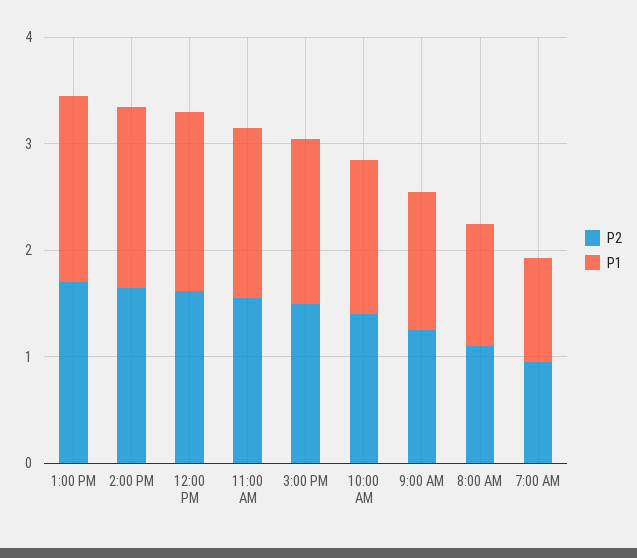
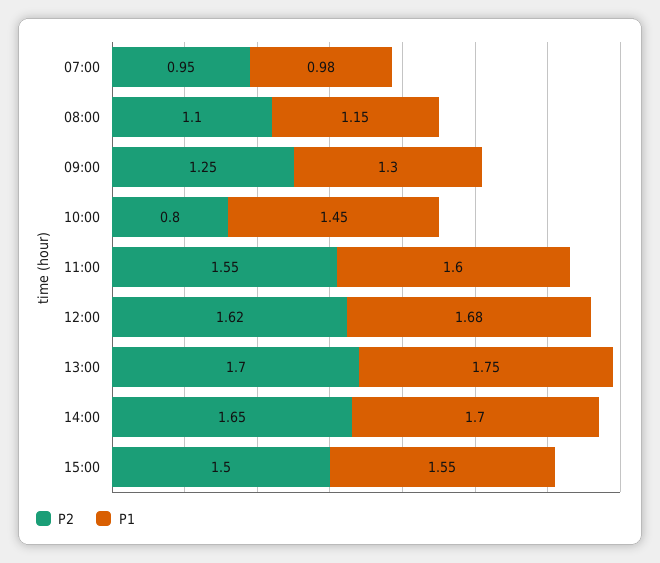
  {
    "P2": {
      "1:00 PM": 1.7,
      "2:00 PM": 1.65,
      "12:00 PM": 1.62,
      "11:00 AM": 1.55,
      "3:00 PM": 1.5,
-     "10:00 AM": 1.4,
+     "10:00 AM": 0.8,
      "9:00 AM": 1.25,
      "8:00 AM": 1.1,
      "7:00 AM": 0.95
    },
    "P1": {
      "1:00 PM": 1.75,
      "2:00 PM": 1.7,
      "12:00 PM": 1.68,
      "11:00 AM": 1.6,
      "3:00 PM": 1.55,
      "10:00 AM": 1.45,
      "9:00 AM": 1.3,
      "8:00 AM": 1.15,
      "7:00 AM": 0.98
    }
  }

